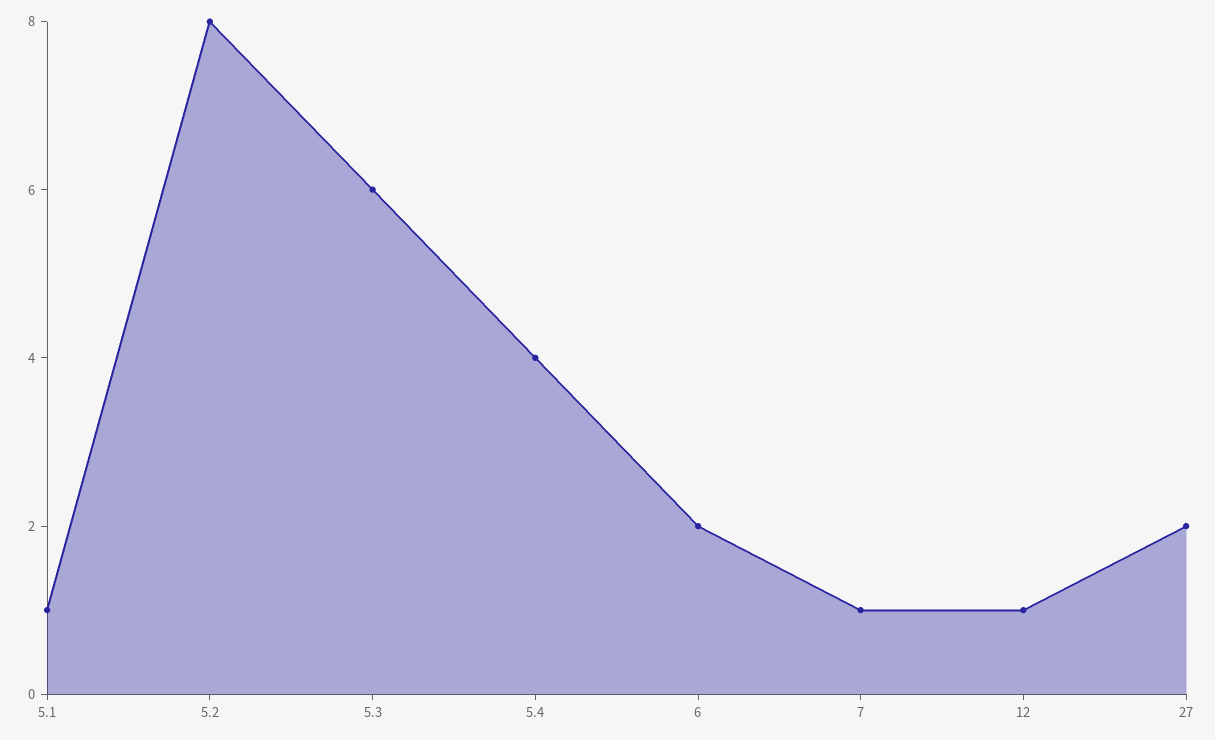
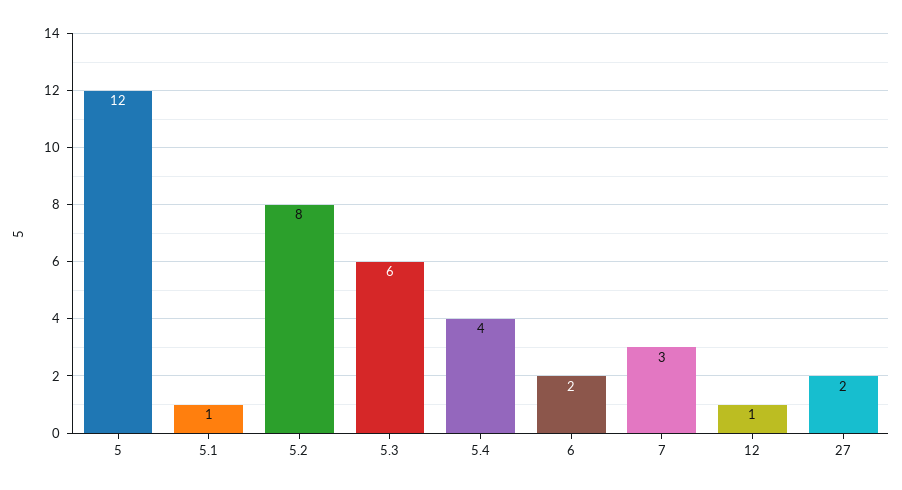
  {
    "5.1": 1,
    "5.2": 8,
    "5.3": 6,
    "5.4": 4,
    "6": 2,
-   "7": 1,
+   "7": 3,
    "12": 1,
-   "27": 2
+   "27": 2,
+   "5": 12
  }

